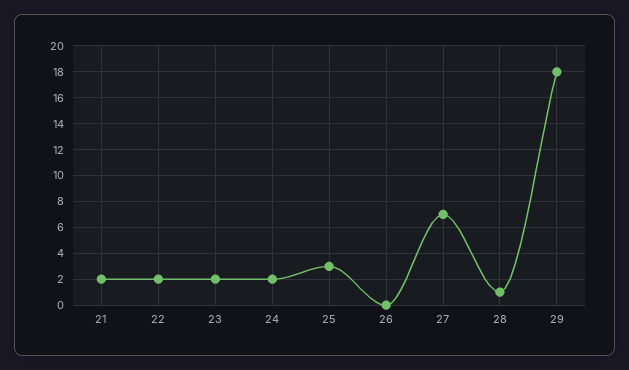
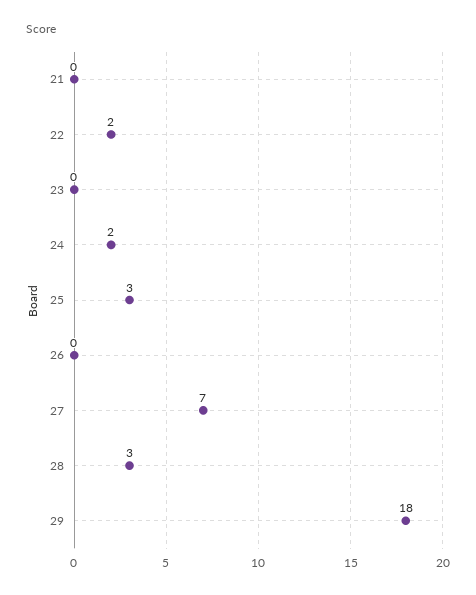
  {
-   "21": 2,
+   "21": 0,
    "22": 2,
-   "23": 2,
+   "23": 0,
    "24": 2,
    "25": 3,
    "26": 0,
    "27": 7,
-   "28": 1,
+   "28": 3,
    "29": 18
  }

